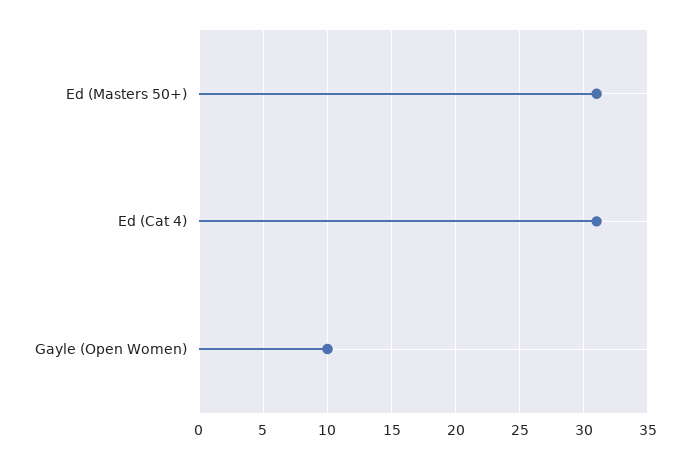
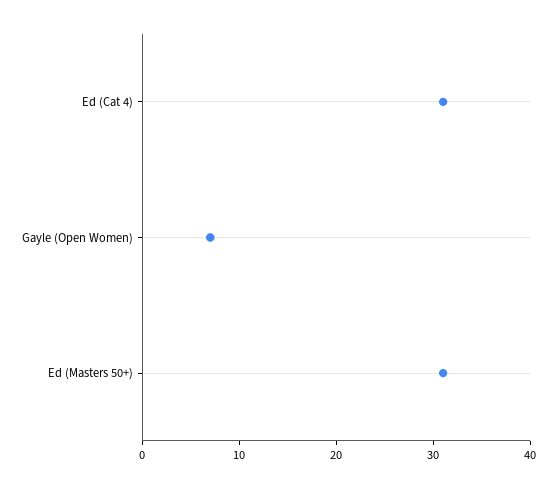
  {
    "Ed (Masters 50+)": 31,
    "Ed (Cat 4)": 31,
-   "Gayle (Open Women)": 10
+   "Gayle (Open Women)": 7
  }

